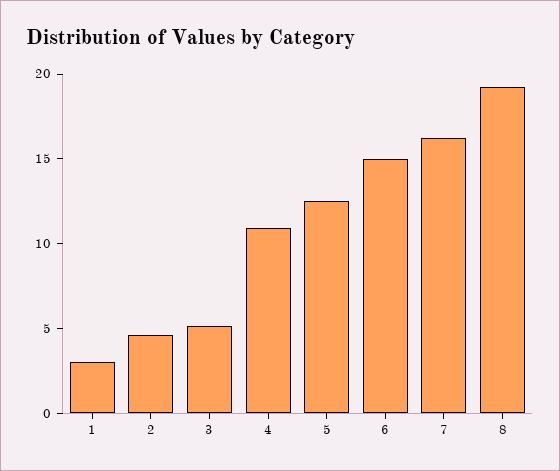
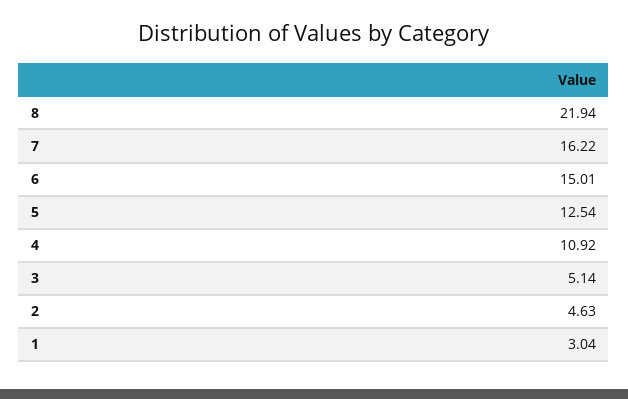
  {
    "1": 3.04,
    "2": 4.63,
    "3": 5.14,
    "4": 10.92,
    "5": 12.54,
    "6": 15.01,
    "7": 16.22,
-   "8": 19
+   "8": 21.94
  }

